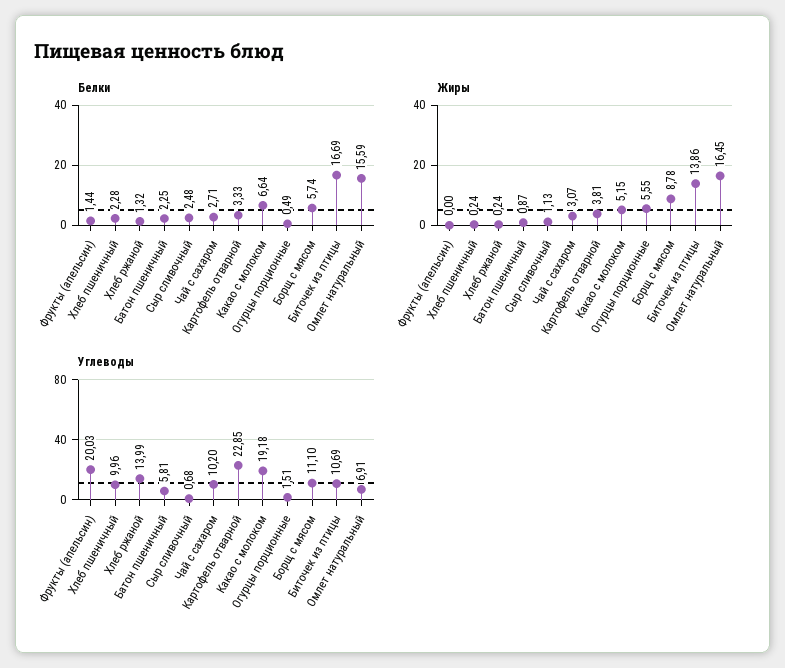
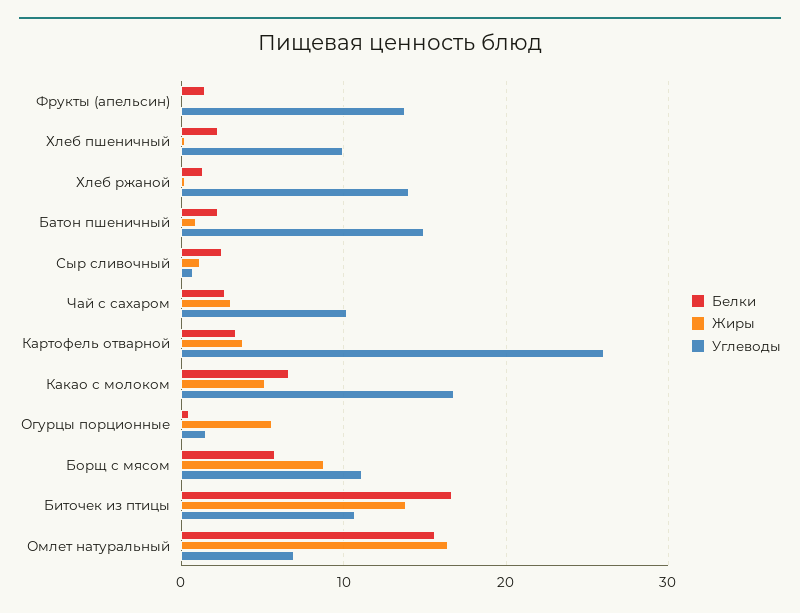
  {
    "Белки": {
      "Фрукты (апельсин)": 1.44,
      "Хлеб пшеничный": 2.28,
      "Хлеб ржаной": 1.32,
      "Батон пшеничный": 2.25,
      "Сыр сливочный": 2.48,
      "Чай с сахаром": 2.71,
      "Картофель отварной": 3.33,
      "Какао с молоком": 6.64,
      "Огурцы порционные": 0.49,
      "Борщ с мясом": 5.74,
      "Биточек из птицы": 16.69,
      "Омлет натуральный": 15.59
    },
    "Жиры": {
      "Фрукты (апельсин)": 0,
      "Хлеб пшеничный": 0.24,
      "Хлеб ржаной": 0.24,
      "Батон пшеничный": 0.87,
      "Сыр сливочный": 1.13,
      "Чай с сахаром": 3.07,
      "Картофель отварной": 3.81,
      "Какао с молоком": 5.15,
      "Огурцы порционные": 5.55,
      "Борщ с мясом": 8.78,
      "Биточек из птицы": 13.86,
      "Омлет натуральный": 16.45
    },
    "Углеводы": {
-     "Фрукты (апельсин)": 20.03,
+     "Фрукты (апельсин)": 14,
      "Хлеб пшеничный": 9.96,
      "Хлеб ржаной": 13.99,
-     "Батон пшеничный": 5.81,
+     "Батон пшеничный": 15,
      "Сыр сливочный": 0.68,
      "Чай с сахаром": 10.2,
-     "Картофель отварной": 22.85,
+     "Картофель отварной": 26,
-     "Какао с молоком": 19.18,
+     "Какао с молоком": 17,
      "Огурцы порционные": 1.51,
      "Борщ с мясом": 11.1,
      "Биточек из птицы": 10.69,
      "Омлет натуральный": 6.91
    }
  }

